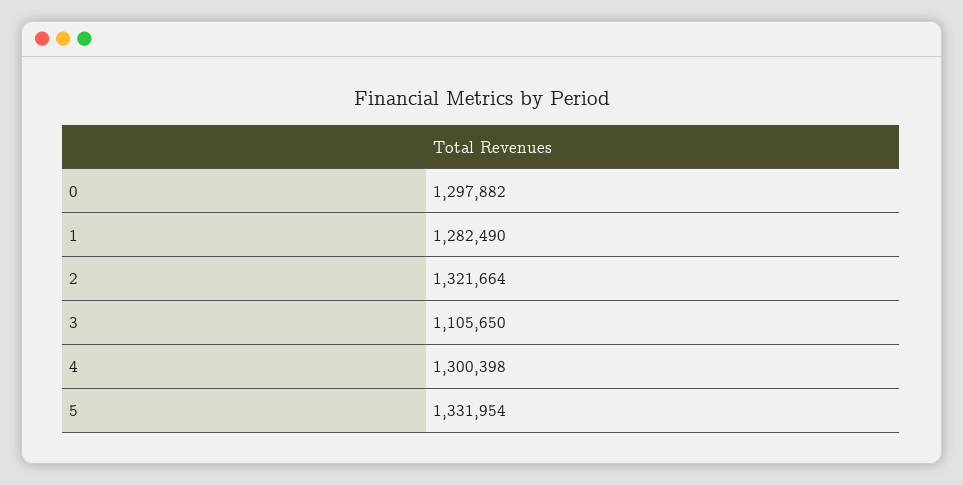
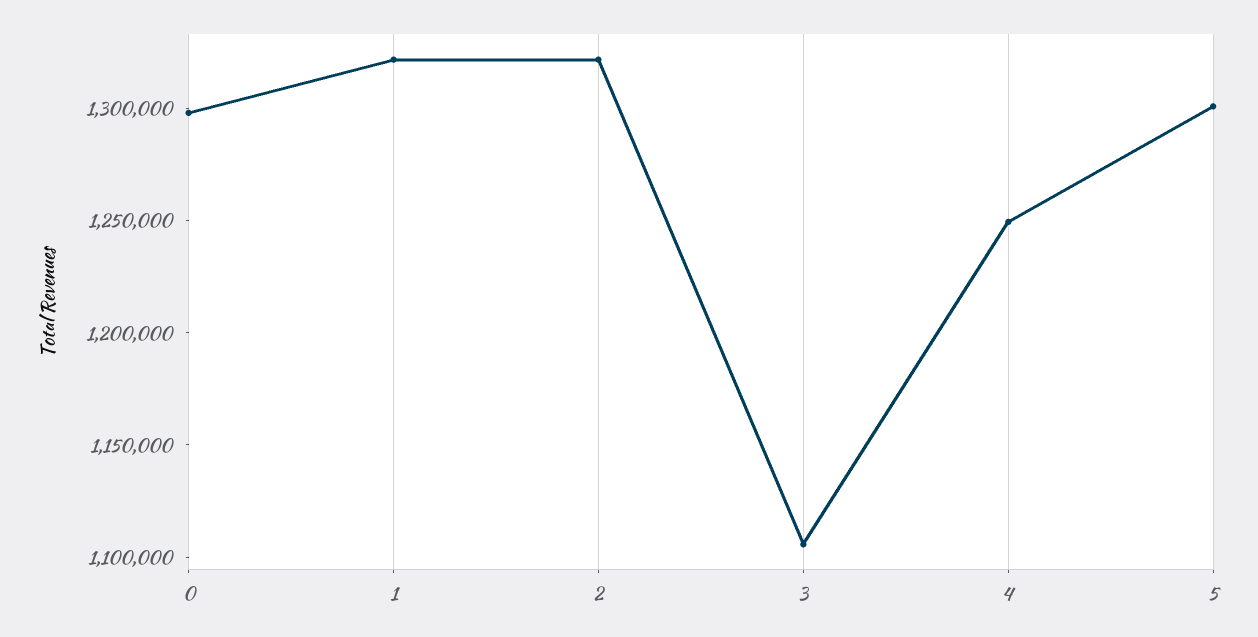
  {
    "0": 1297882,
-   "1": 1282490,
+   "1": 1320000,
    "2": 1321664,
    "3": 1105650,
-   "4": 1300398,
+   "4": 1250000,
-   "5": 1331954
+   "5": 1300000
  }

